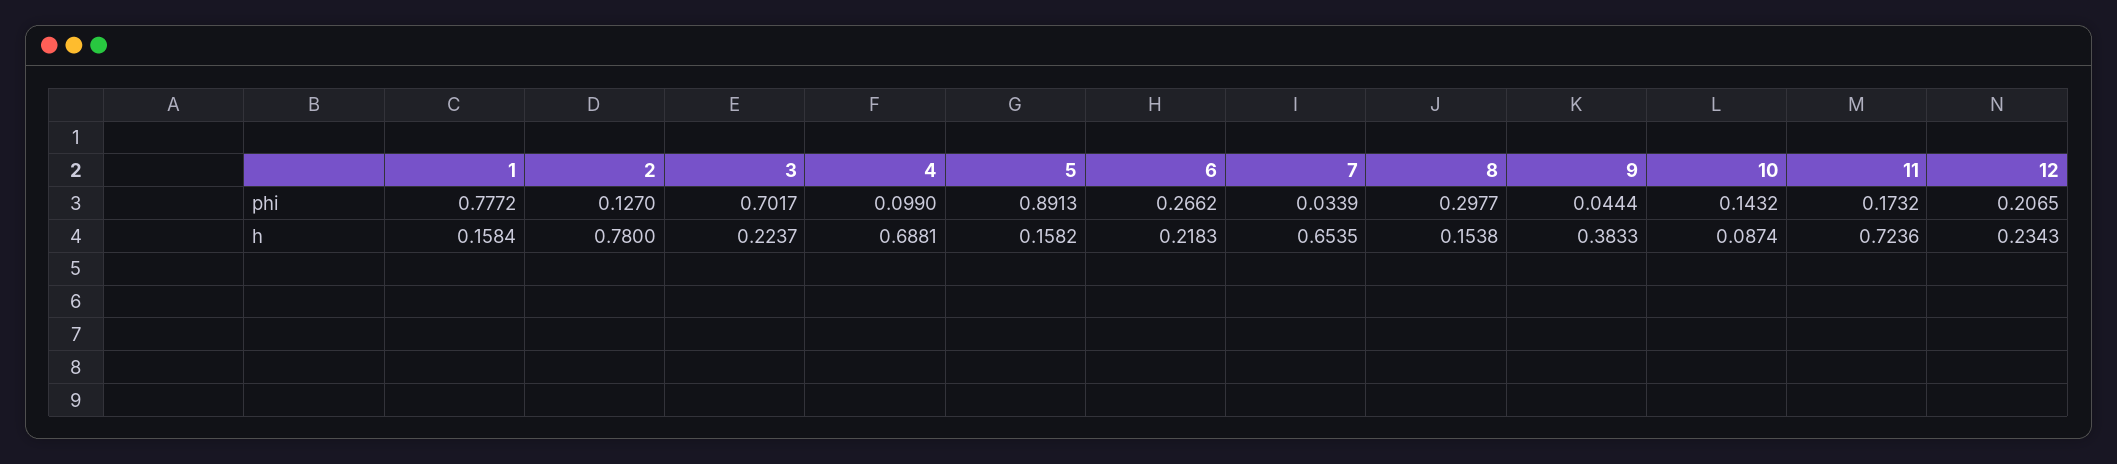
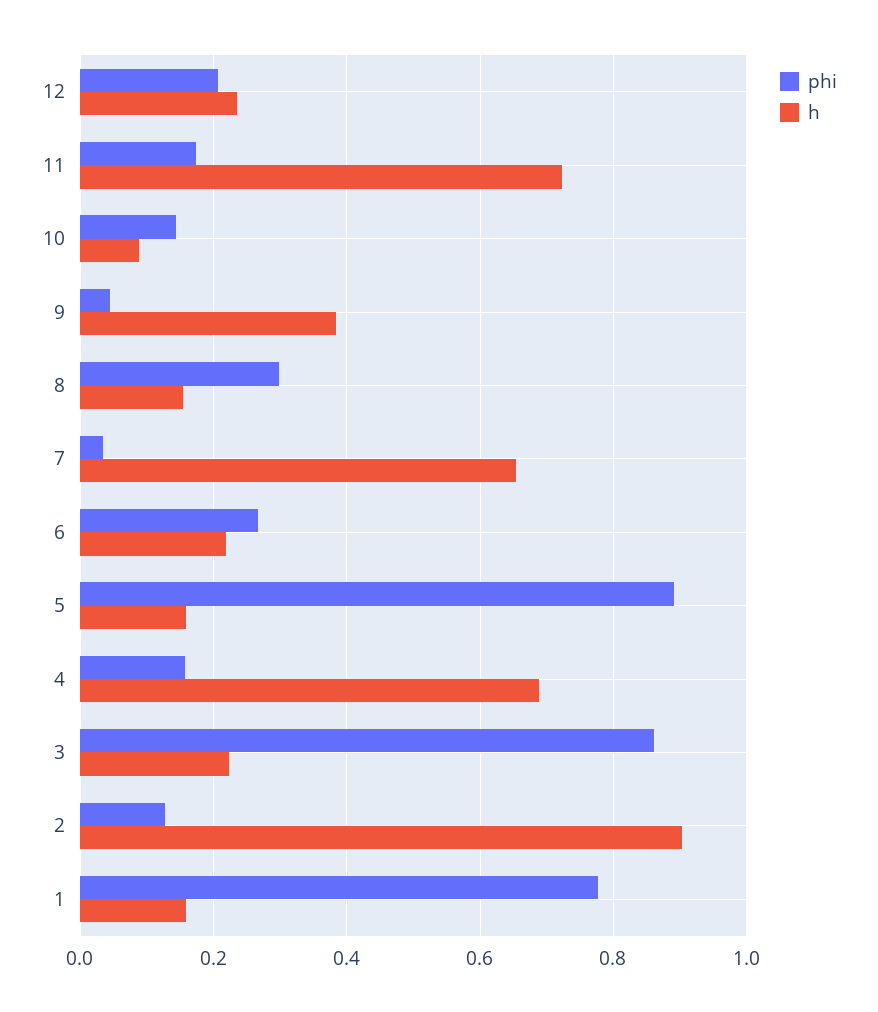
  {
    "phi": {
      "1": 0.7772,
      "2": 0.127,
-     "3": 0.7017,
+     "3": 0.86,
-     "4": 0.099,
+     "4": 0.16,
      "5": 0.8913,
      "6": 0.2662,
      "7": 0.0339,
      "8": 0.2977,
      "9": 0.0444,
      "10": 0.1432,
      "11": 0.1732,
      "12": 0.2065
    },
    "h": {
      "1": 0.1584,
-     "2": 0.78,
+     "2": 0.9,
      "3": 0.2237,
      "4": 0.6881,
      "5": 0.1582,
      "6": 0.2183,
      "7": 0.6535,
      "8": 0.1538,
      "9": 0.3833,
      "10": 0.0874,
      "11": 0.7236,
      "12": 0.2343
    }
  }

